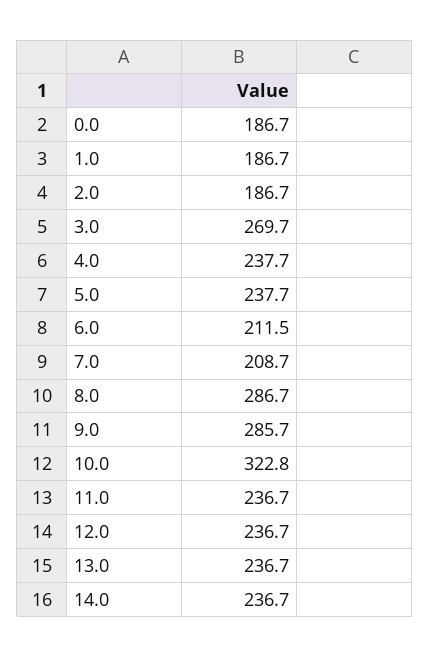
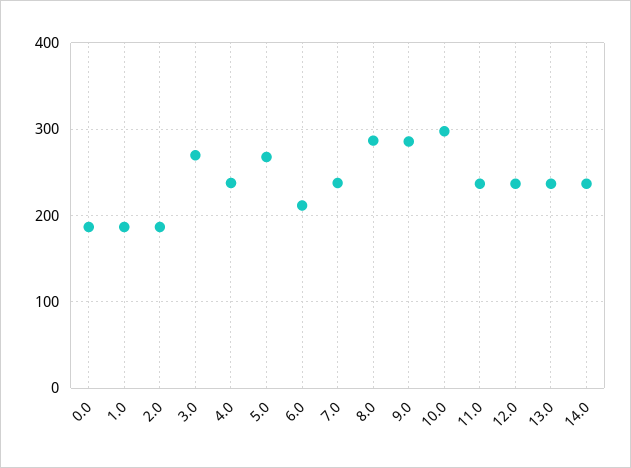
  {
    "0.0": 186.7,
    "1.0": 186.7,
    "2.0": 186.7,
    "3.0": 269.7,
    "4.0": 237.7,
-   "5.0": 237.7,
+   "5.0": 270,
    "6.0": 211.5,
-   "7.0": 208.7,
+   "7.0": 240,
    "8.0": 286.7,
    "9.0": 285.7,
-   "10.0": 322.8,
+   "10.0": 300,
    "11.0": 236.7,
    "12.0": 236.7,
    "13.0": 236.7,
    "14.0": 236.7
  }

